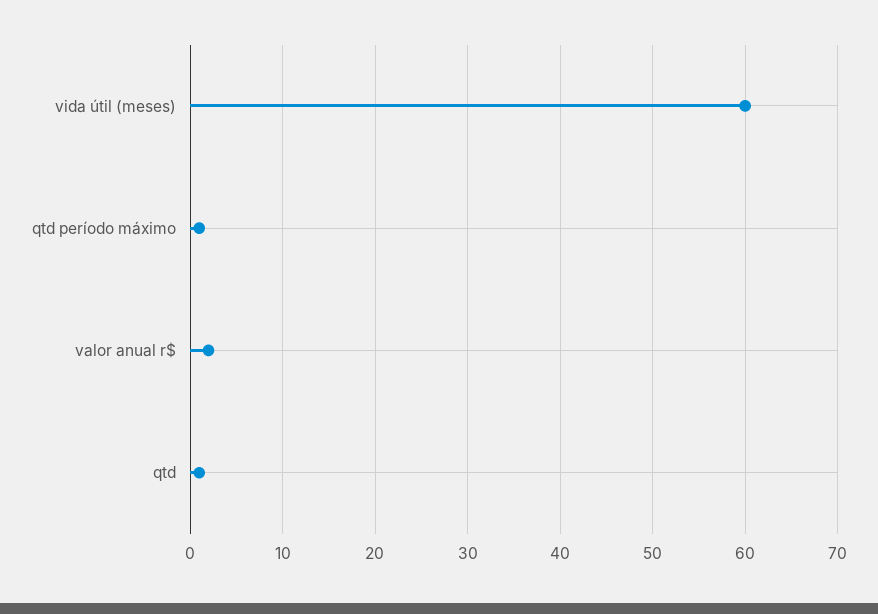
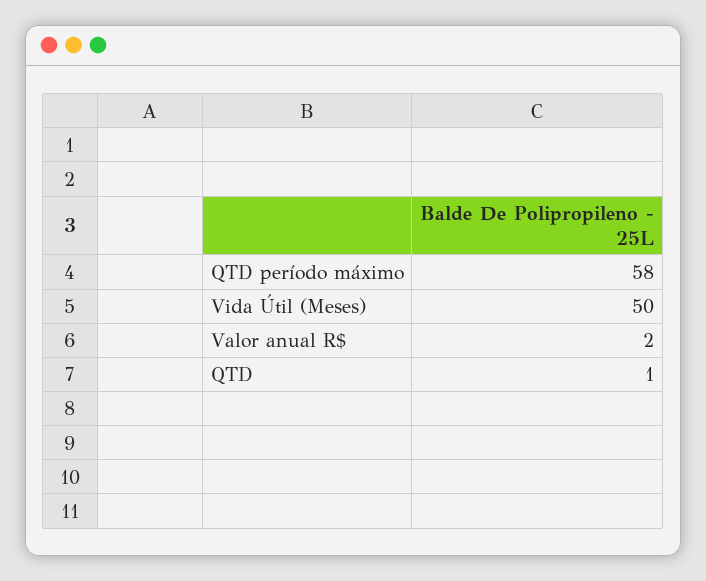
  {
-   "vida útil (meses)": 60,
+   "vida útil (meses)": 50,
-   "qtd período máximo": 1,
+   "qtd período máximo": 58,
    "valor anual r$": 2,
    "qtd": 1
  }

